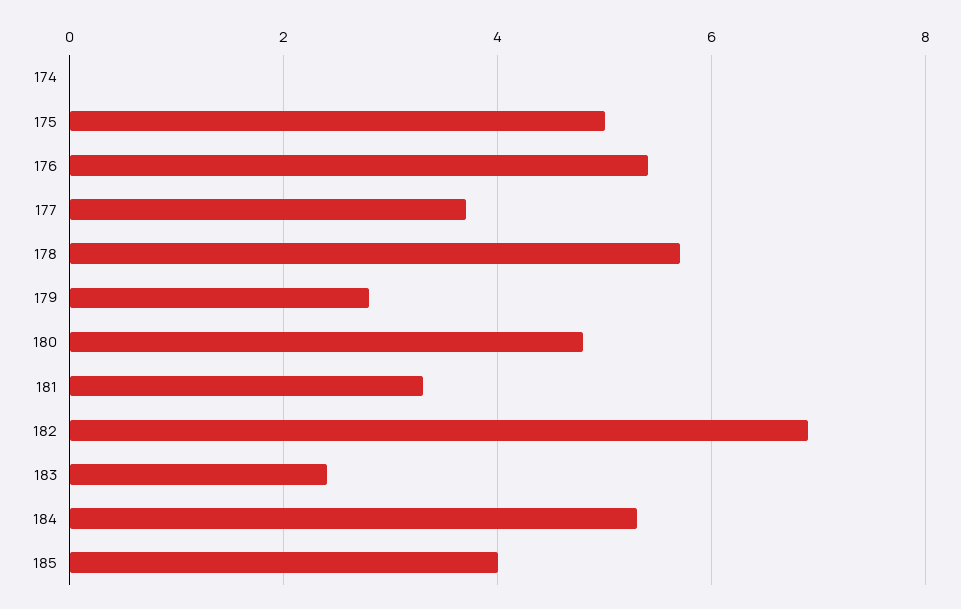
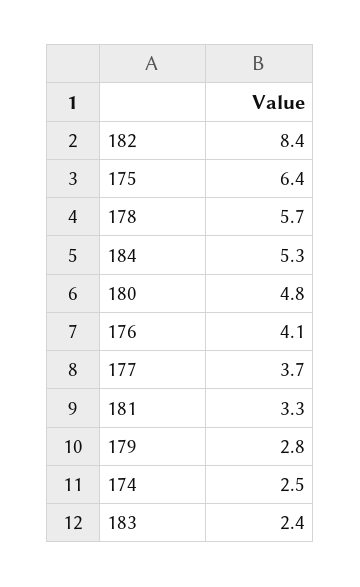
  {
-   "174": 0,
+   "174": 2.5,
-   "175": 5,
+   "175": 6.4,
-   "176": 5.5,
+   "176": 4.1,
    "177": 3.7,
    "178": 5.7,
    "179": 2.8,
    "180": 4.8,
    "181": 3.3,
-   "182": 7,
+   "182": 8.4,
    "183": 2.4,
-   "184": 5.3,
+   "184": 5.3
-   "185": 4
  }

